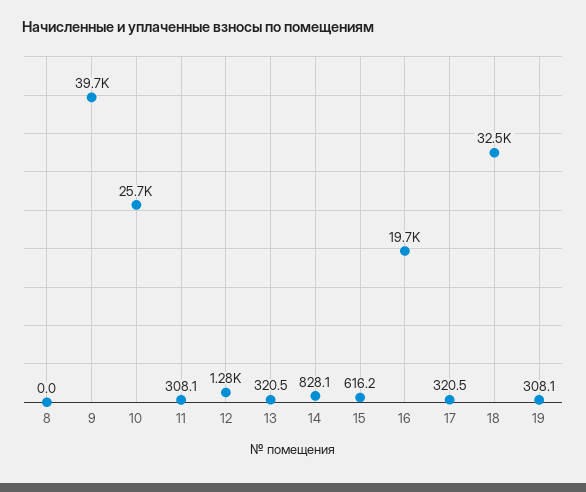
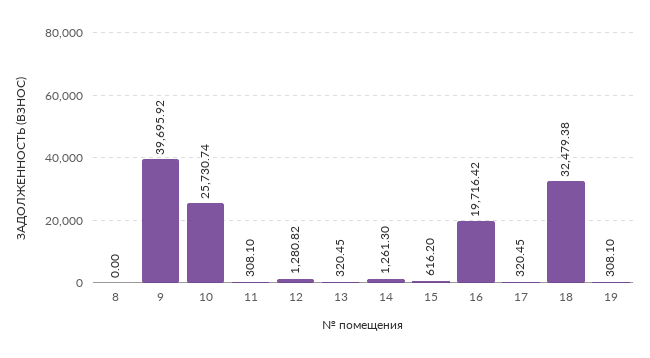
  {
    "8": 0,
    "9": 39695.92,
    "10": 25730.74,
    "11": 308.1,
    "12": 1280.82,
    "13": 320.45,
-   "14": 828.1,
+   "14": 1261.3,
    "15": 616.2,
    "16": 19716.42,
    "17": 320.45,
    "18": 32479.38,
    "19": 308.1
  }

